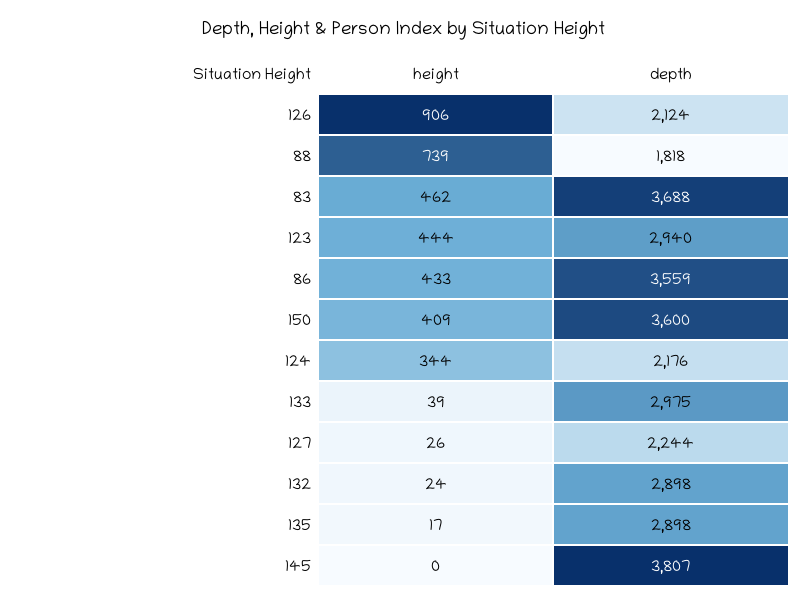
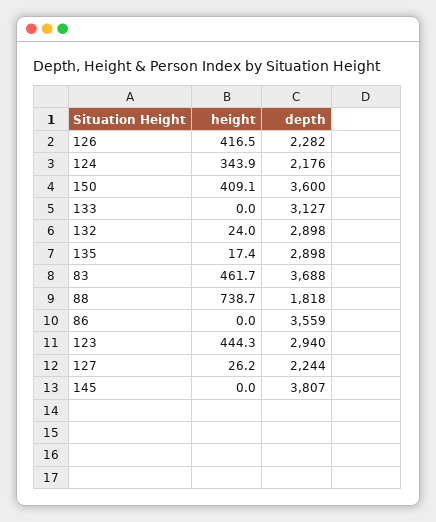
  {
    "height": {
-     "126": 906,
+     "126": 416.5,
      "88": 738.7,
      "83": 461.7,
      "123": 444.3,
-     "86": 433,
+     "86": 0,
      "150": 409.1,
      "124": 343.9,
-     "133": 39,
+     "133": 0,
      "127": 26.2,
      "132": 24,
      "135": 17.4,
      "145": 0
    },
    "depth": {
-     "126": 2124,
+     "126": 2282,
      "88": 1818,
      "83": 3688,
      "123": 2940,
      "86": 3559,
      "150": 3600,
      "124": 2176,
-     "133": 2975,
+     "133": 3127,
      "127": 2244,
      "132": 2898,
      "135": 2898,
      "145": 3807
    }
  }

